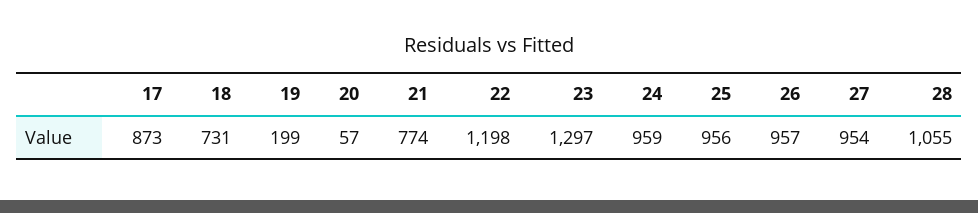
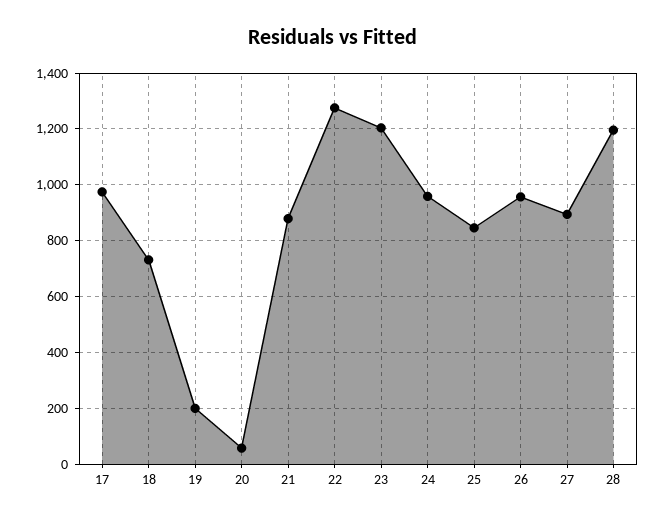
  {
-   "17": 873,
+   "17": 975,
    "18": 731,
    "19": 199,
    "20": 57,
-   "21": 774,
+   "21": 875,
-   "22": 1198,
+   "22": 1275,
-   "23": 1297,
+   "23": 1200,
    "24": 959,
-   "25": 956,
+   "25": 850,
    "26": 957,
-   "27": 954,
+   "27": 900,
-   "28": 1055
+   "28": 1200
  }

